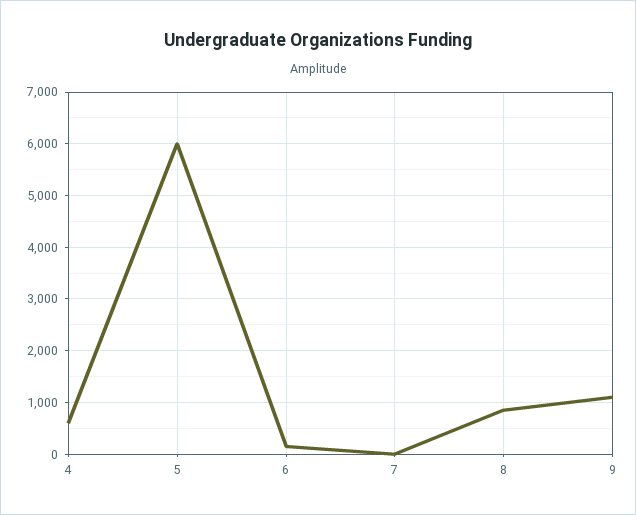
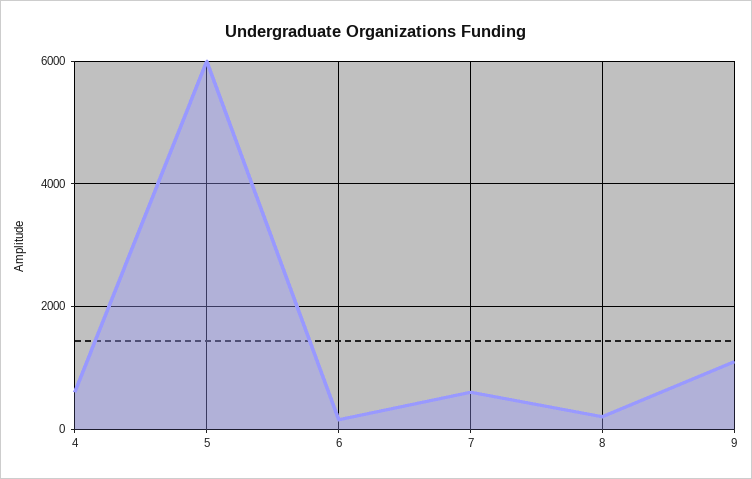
  {
    "4": 600,
    "5": 6000,
    "6": 200,
-   "7": 0,
+   "7": 600,
-   "8": 800,
+   "8": 200,
    "9": 1200
  }

